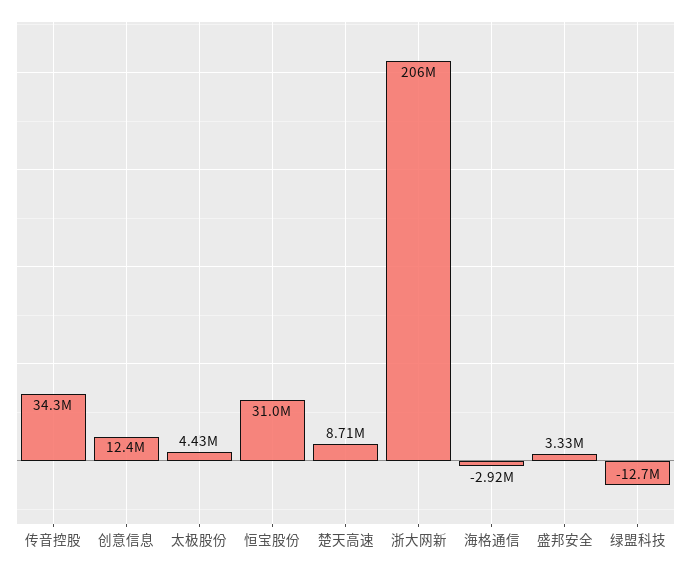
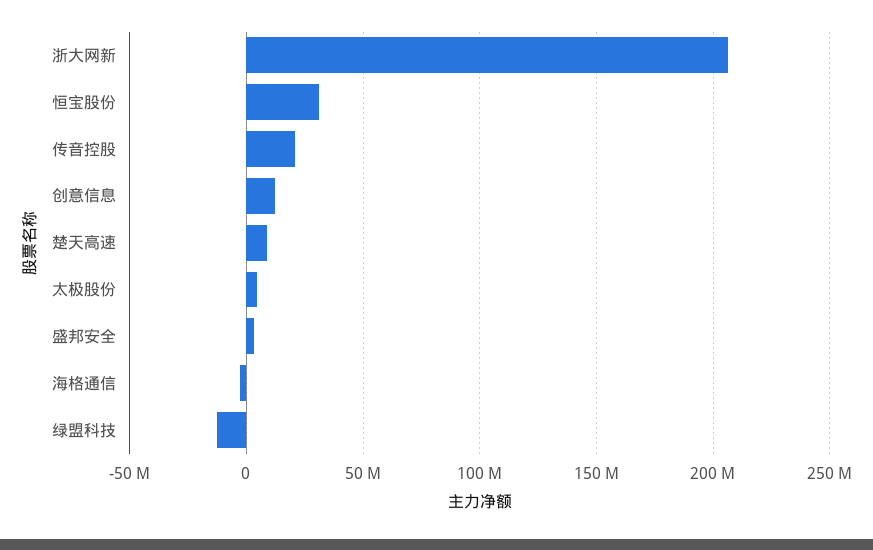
  {
-   "传音控股": 34300000,
+   "传音控股": 20000000,
    "创意信息": 12400000,
    "太极股份": 4430000,
    "恒宝股份": 31000000,
    "楚天高速": 8710000,
    "浙大网新": 206000000,
    "海格通信": -2920000,
    "盛邦安全": 3330000,
    "绿盟科技": -12700000
  }

